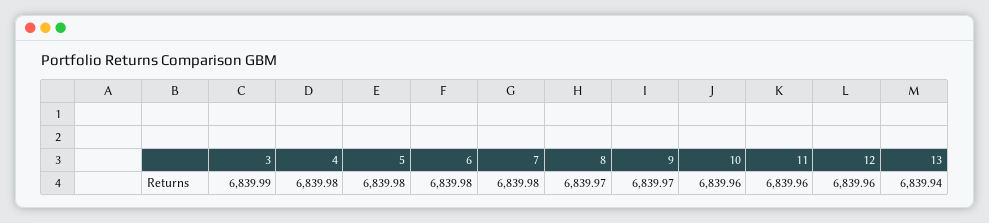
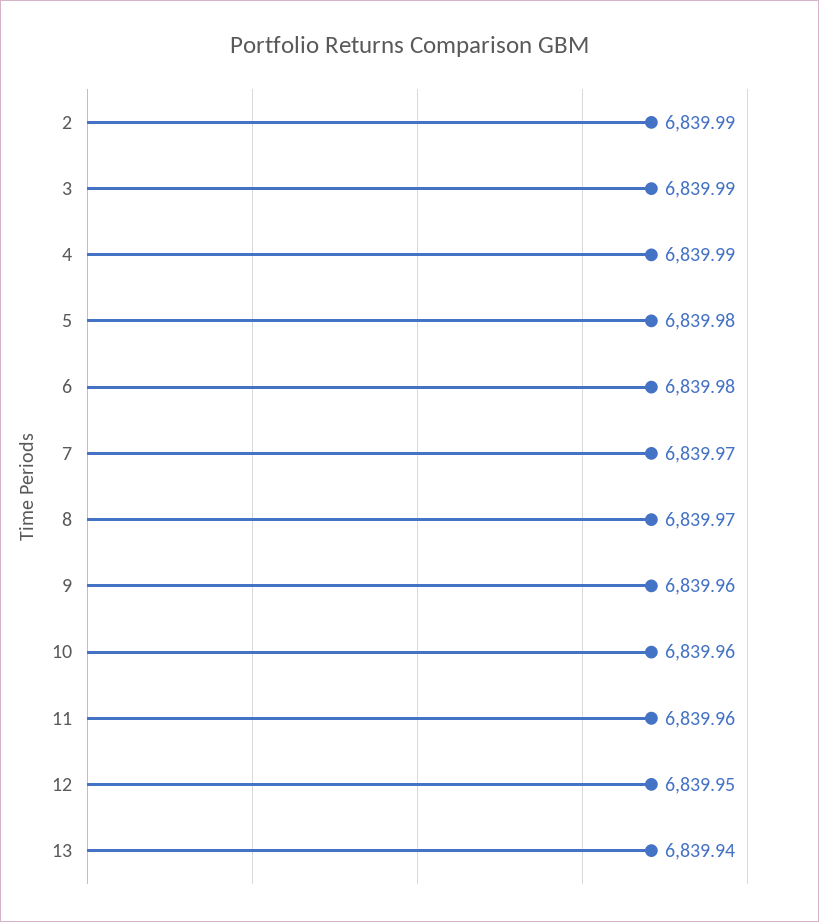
  {
    "3": 6839.99,
-   "4": 6839.98,
+   "4": 6839.99,
    "5": 6839.98,
    "6": 6839.98,
-   "7": 6839.98,
+   "7": 6839.97,
    "8": 6839.97,
-   "9": 6839.97,
+   "9": 6839.96,
    "10": 6839.96,
    "11": 6839.96,
-   "12": 6839.96,
+   "12": 6839.95,
-   "13": 6839.94
+   "13": 6839.94,
+   "2": 6839.99
  }

